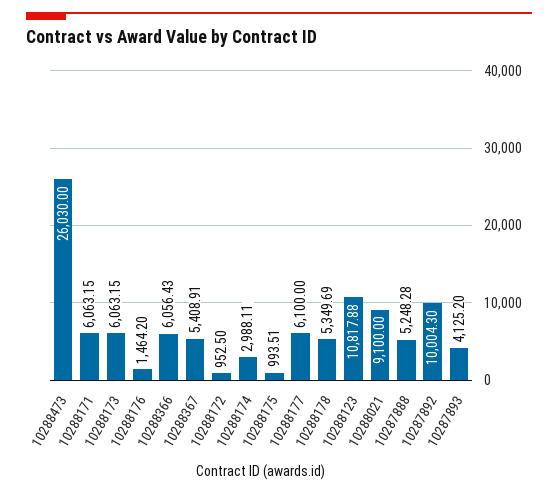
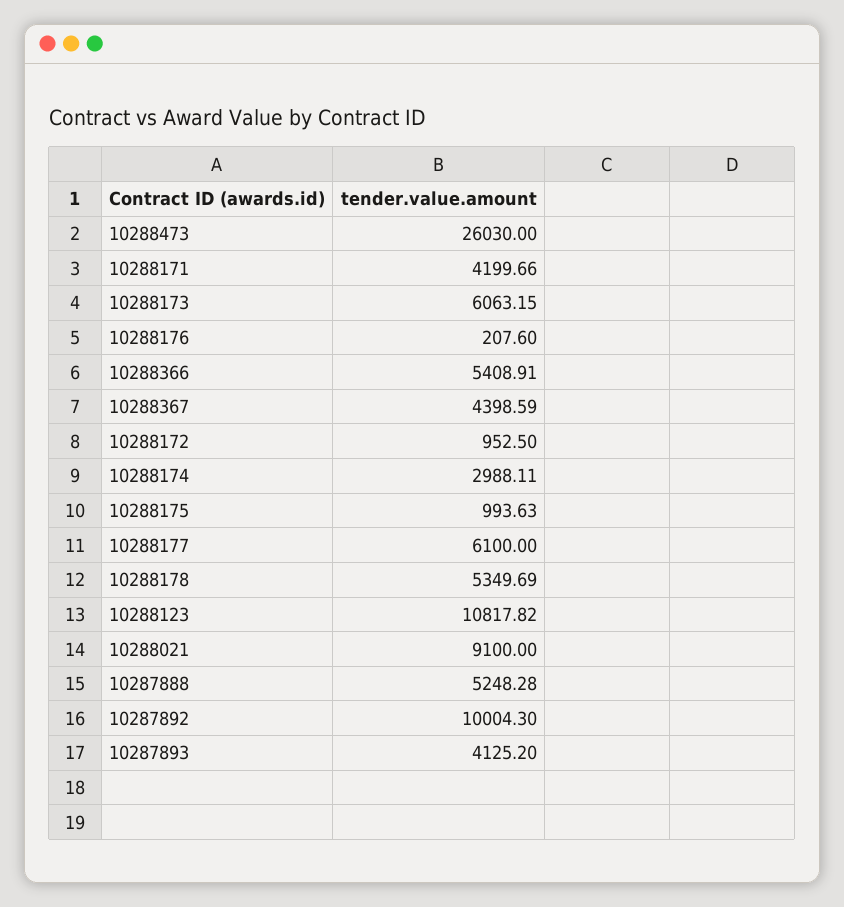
  {
    "10288473": 26030,
-   "10288171": 6063.15,
+   "10288171": 4199.66,
    "10288173": 6063.15,
-   "10288176": 1464.2,
+   "10288176": 207.6,
-   "10288366": 6056.43,
+   "10288366": 5408.91,
-   "10288367": 5408.91,
+   "10288367": 4398.59,
    "10288172": 952.5,
    "10288174": 2988.11,
-   "10288175": 993.51,
+   "10288175": 993.63,
    "10288177": 6100,
    "10288178": 5349.69,
-   "10288123": 10817.88,
+   "10288123": 10817.82,
    "10288021": 9100,
    "10287888": 5248.28,
    "10287892": 10004.3,
    "10287893": 4125.2
  }

